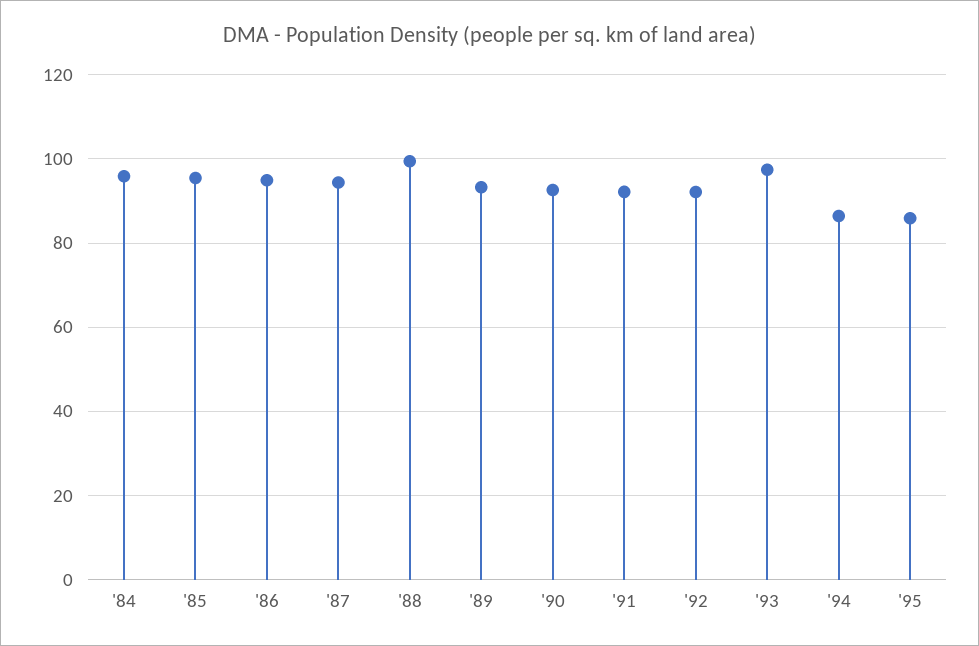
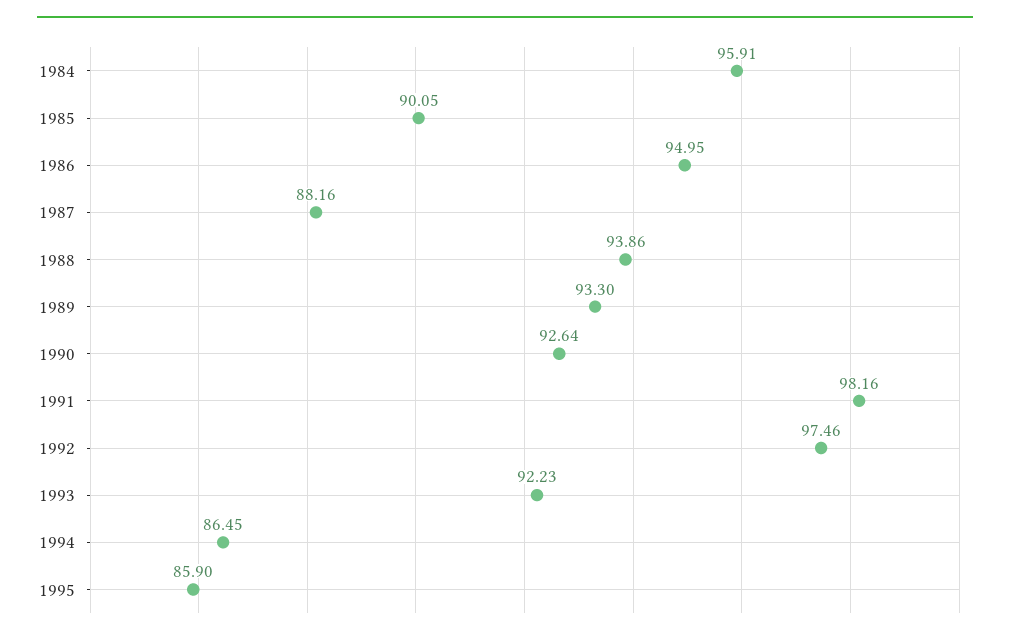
  {
    "'84": 95.91,
-   "'85": 96,
+   "'85": 90.05,
    "'86": 94.95,
-   "'87": 94,
+   "'87": 88.16,
-   "'88": 100,
+   "'88": 93.86,
    "'89": 93.3,
    "'90": 92.64,
-   "'91": 92,
+   "'91": 98.16,
-   "'92": 92,
+   "'92": 97.46,
-   "'93": 98,
+   "'93": 92.23,
    "'94": 86.45,
    "'95": 85.9
  }

